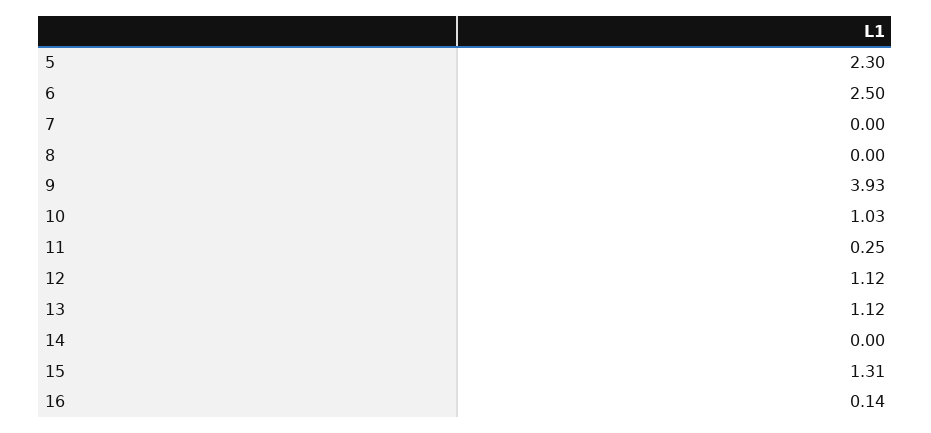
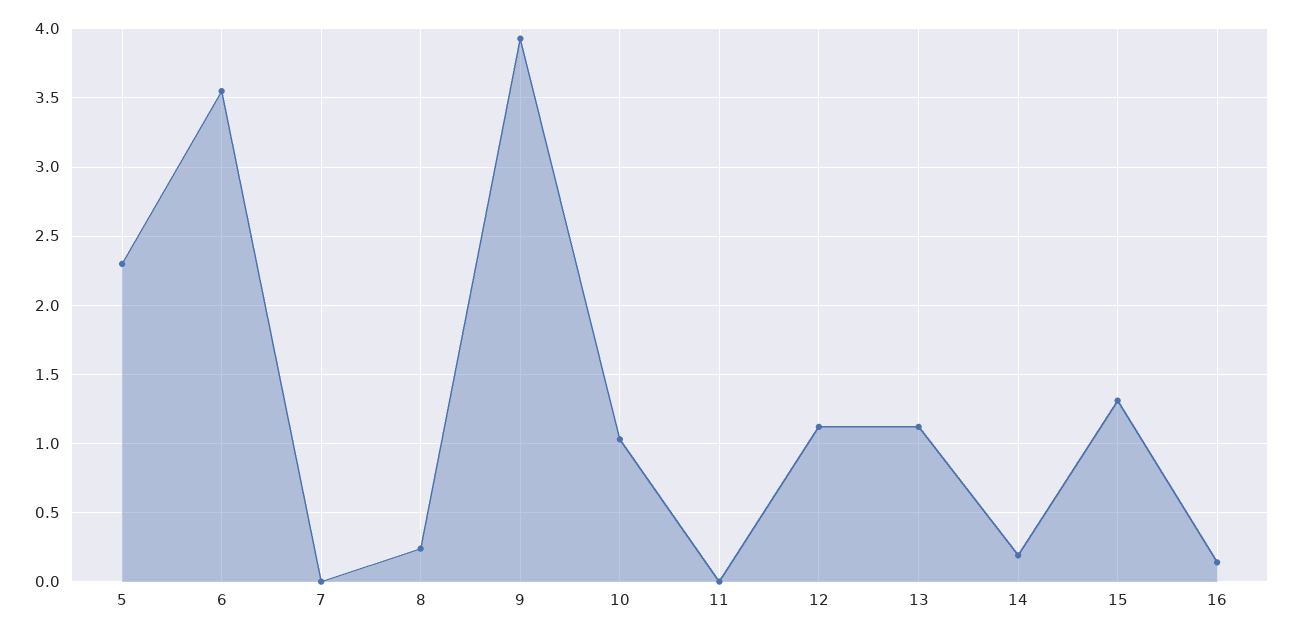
  {
    "5": 2.3,
-   "6": 2.5,
+   "6": 3.55,
    "7": 0,
-   "8": 0,
+   "8": 0.25,
    "9": 3.93,
    "10": 1.03,
-   "11": 0.25,
+   "11": 0,
    "12": 1.12,
    "13": 1.12,
-   "14": 0,
+   "14": 0.2,
    "15": 1.31,
    "16": 0.14
  }

